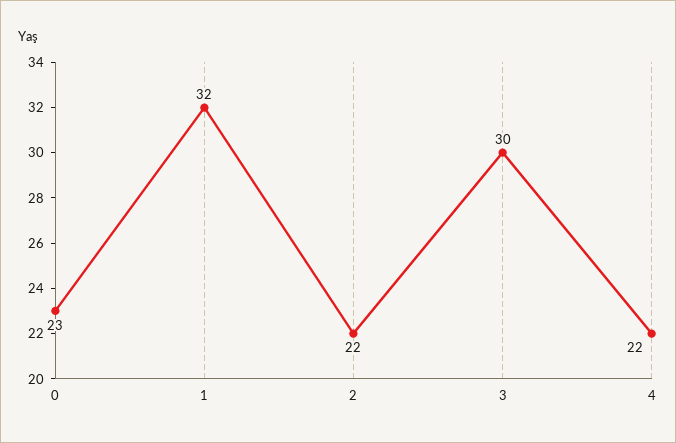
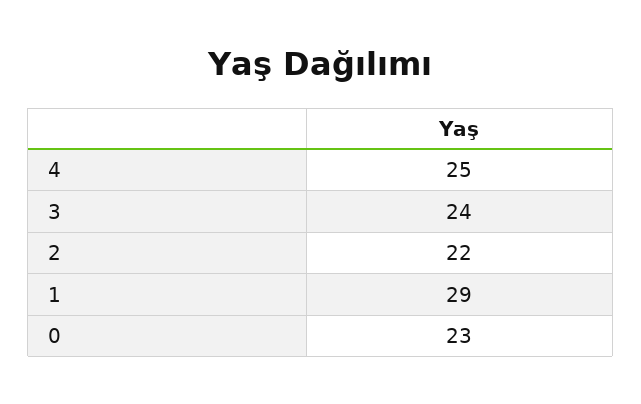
  {
    "0": 23,
-   "1": 32,
+   "1": 29,
    "2": 22,
-   "3": 30,
+   "3": 24,
-   "4": 22
+   "4": 25
  }

